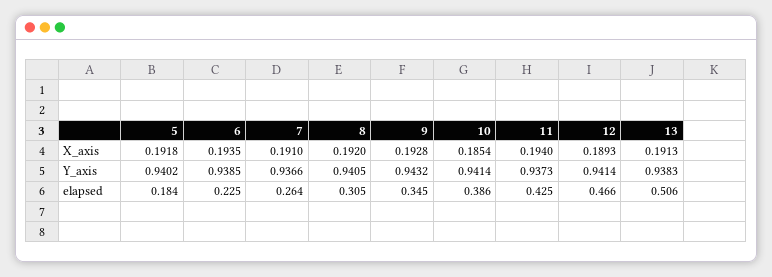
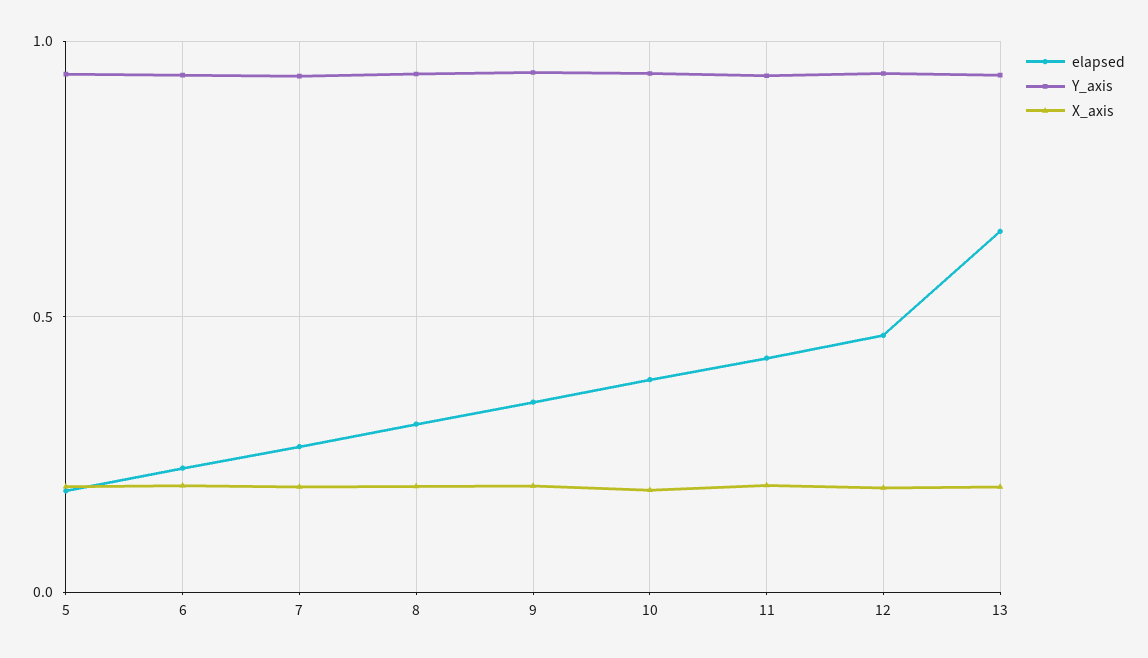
  {
    "X_axis": {
      "5": 0.1918,
      "6": 0.1935,
      "7": 0.191,
      "8": 0.192,
      "9": 0.1928,
      "10": 0.1854,
      "11": 0.194,
      "12": 0.1893,
      "13": 0.1913
    },
    "Y_axis": {
      "5": 0.9402,
      "6": 0.9385,
      "7": 0.9366,
      "8": 0.9405,
      "9": 0.9432,
      "10": 0.9414,
      "11": 0.9373,
      "12": 0.9414,
      "13": 0.9383
    },
    "elapsed": {
      "5": 0.184,
      "6": 0.225,
      "7": 0.264,
      "8": 0.305,
      "9": 0.345,
      "10": 0.386,
      "11": 0.425,
      "12": 0.466,
-     "13": 0.506
+     "13": 0.65
    }
  }

